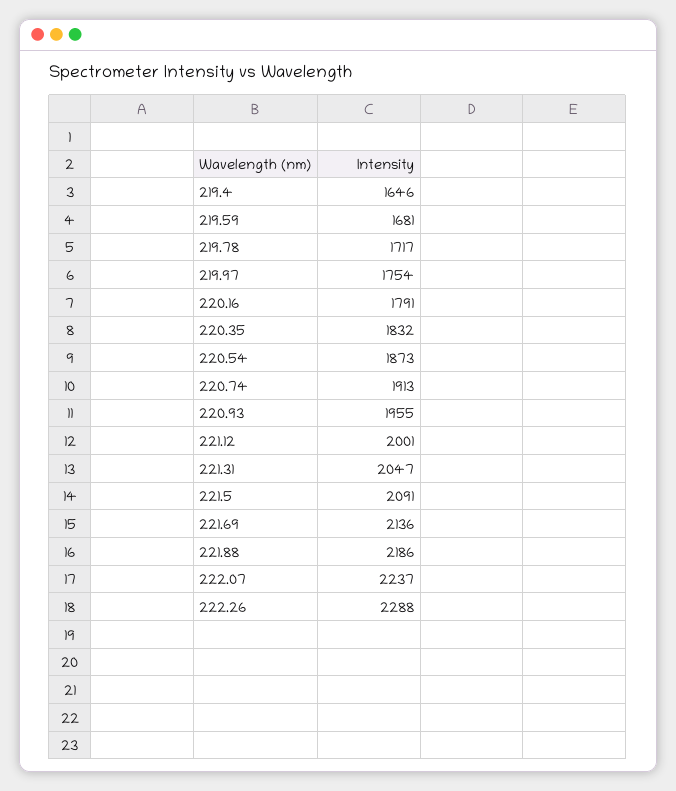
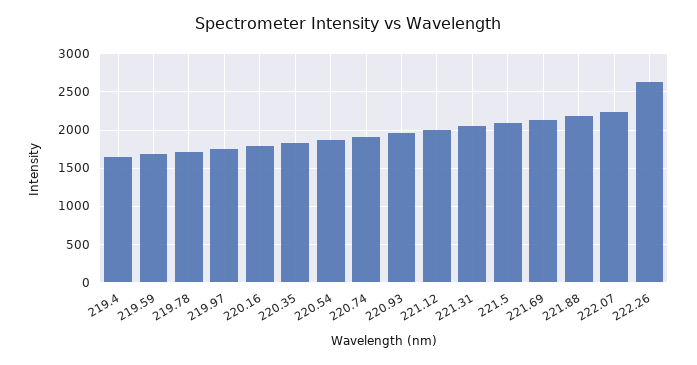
  {
    "219.4": 1646,
    "219.59": 1681,
    "219.78": 1717,
    "219.97": 1754,
    "220.16": 1791,
    "220.35": 1832,
    "220.54": 1873,
    "220.74": 1913,
    "220.93": 1955,
    "221.12": 2001,
    "221.31": 2047,
    "221.5": 2091,
    "221.69": 2136,
    "221.88": 2186,
    "222.07": 2237,
-   "222.26": 2288
+   "222.26": 2600
  }

